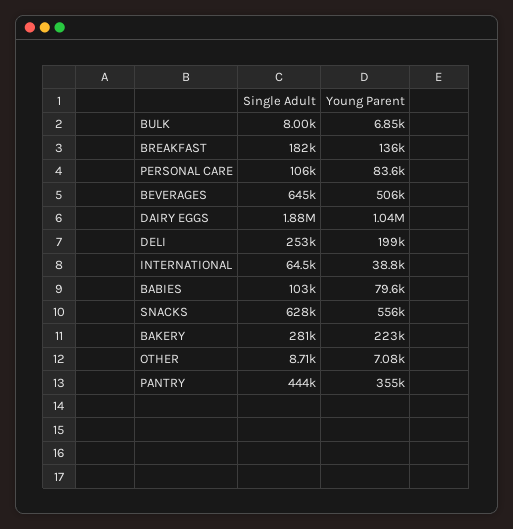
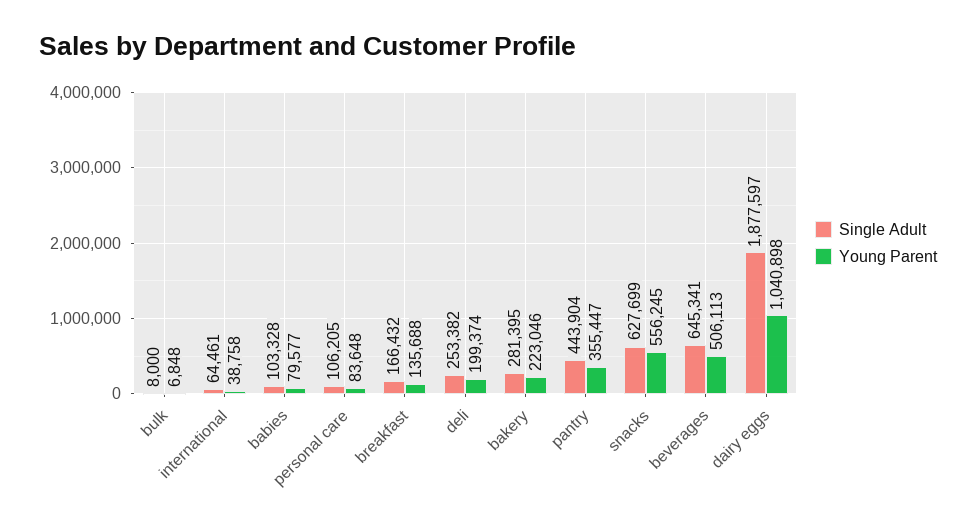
  {
    "Single Adult": {
      "BULK": 8000,
-     "BREAKFAST": 182000,
+     "BREAKFAST": 166432,
      "PERSONAL CARE": 106205,
      "BEVERAGES": 645341,
      "DAIRY EGGS": 1877597,
      "DELI": 253382,
      "INTERNATIONAL": 64461,
      "BABIES": 103328,
      "SNACKS": 627699,
      "BAKERY": 281395,
-     "OTHER": 8710,
      "PANTRY": 443904
    },
    "Young Parent": {
      "BULK": 6848,
      "BREAKFAST": 135688,
      "PERSONAL CARE": 83648,
      "BEVERAGES": 506113,
      "DAIRY EGGS": 1040898,
      "DELI": 199374,
      "INTERNATIONAL": 38758,
      "BABIES": 79577,
      "SNACKS": 556245,
      "BAKERY": 223046,
-     "OTHER": 7080,
      "PANTRY": 355447
    }
  }

